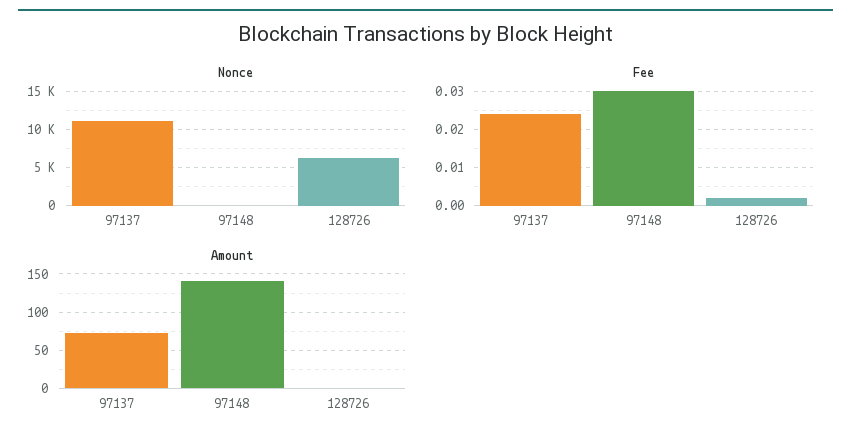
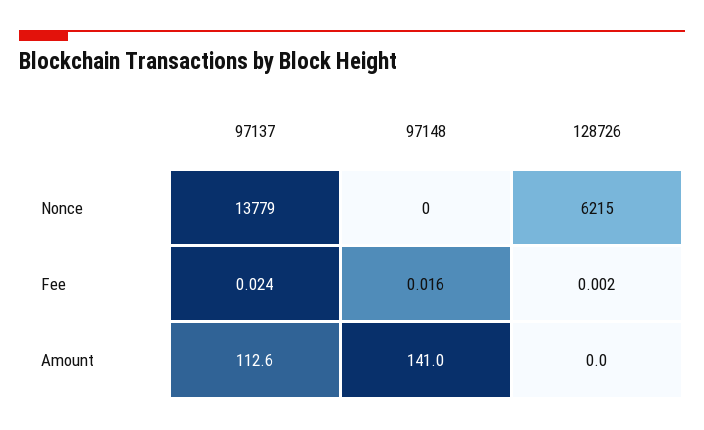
  {
    "Nonce": {
-     "97137": 11000,
+     "97137": 13779,
      "97148": 0,
      "128726": 6215
    },
    "Fee": {
      "97137": 0.024,
-     "97148": 0.03,
+     "97148": 0.016,
      "128726": 0.002
    },
    "Amount": {
-     "97137": 70,
+     "97137": 112.6,
      "97148": 141,
      "128726": 0
    }
  }

